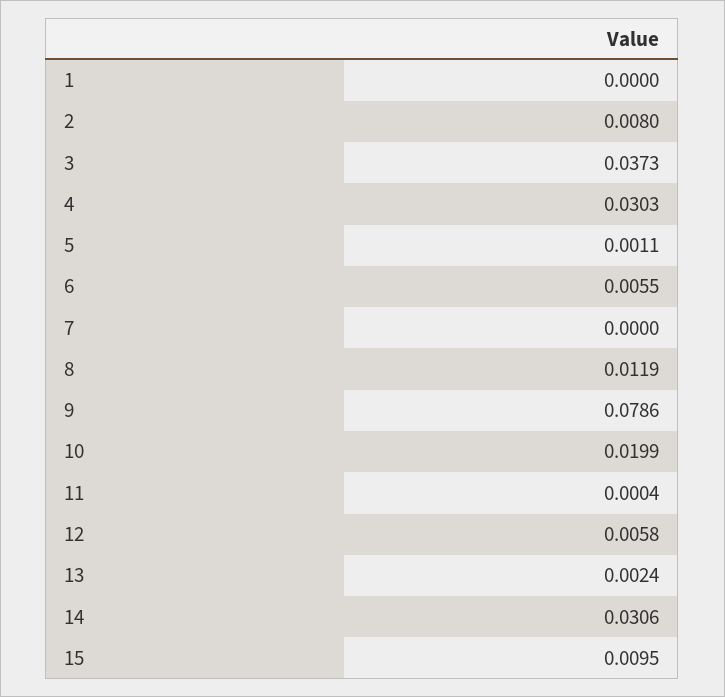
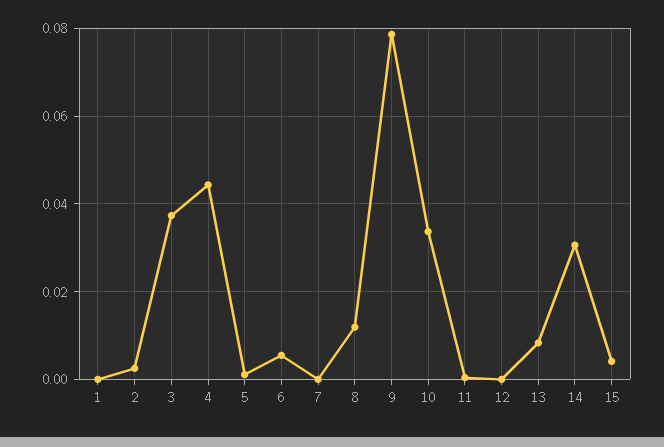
  {
    "1": 0,
-   "2": 0.008,
+   "2": 0.002,
    "3": 0.0373,
-   "4": 0.0303,
+   "4": 0.044,
    "5": 0.0011,
    "6": 0.0055,
    "7": 0,
    "8": 0.0119,
    "9": 0.0786,
-   "10": 0.0199,
+   "10": 0.034,
    "11": 0.0004,
-   "12": 0.0058,
+   "12": 0,
-   "13": 0.0024,
+   "13": 0.008,
    "14": 0.0306,
-   "15": 0.0095
+   "15": 0.004
  }

